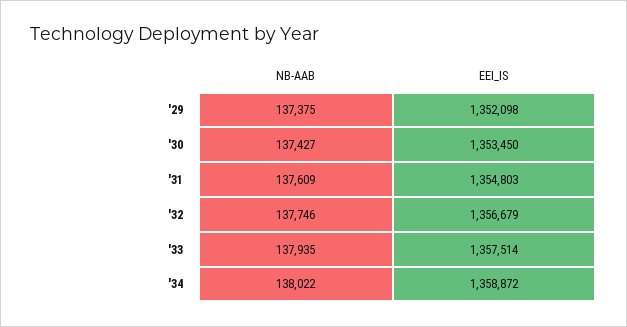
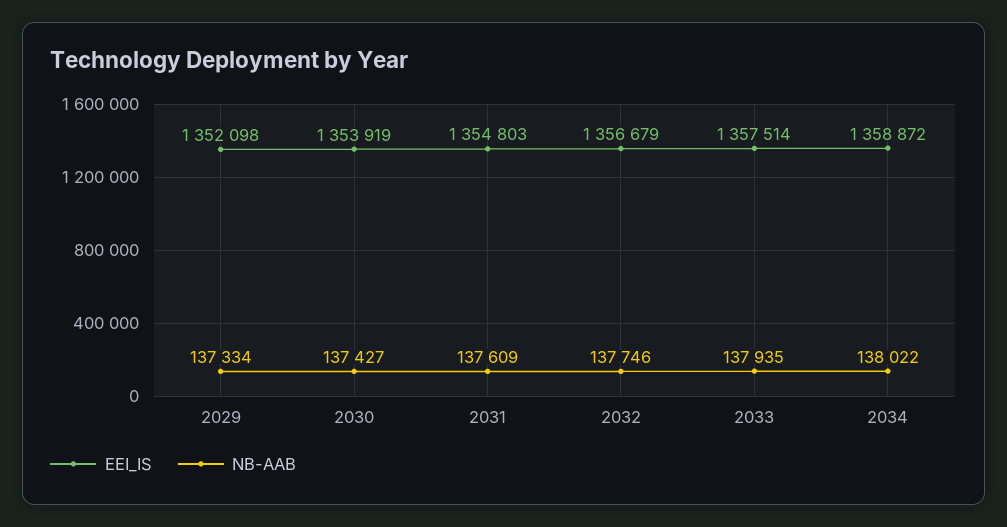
  {
    "NB-AAB": {
-     "'29": 137375,
+     "'29": 137334,
      "'30": 137427,
      "'31": 137609,
      "'32": 137746,
      "'33": 137935,
      "'34": 138022
    },
    "EEI_IS": {
      "'29": 1352098,
-     "'30": 1353450,
+     "'30": 1353919,
      "'31": 1354803,
      "'32": 1356679,
      "'33": 1357514,
      "'34": 1358872
    }
  }

